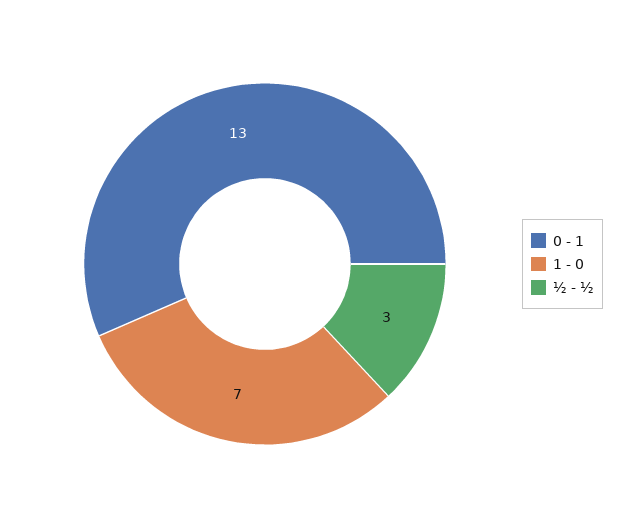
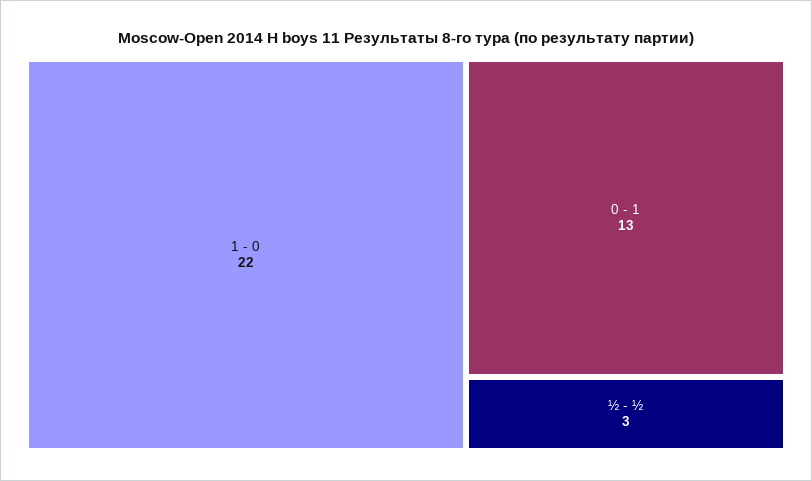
  {
    "0 - 1": 13,
-   "1 - 0": 7,
+   "1 - 0": 22,
    "½ - ½": 3
  }

